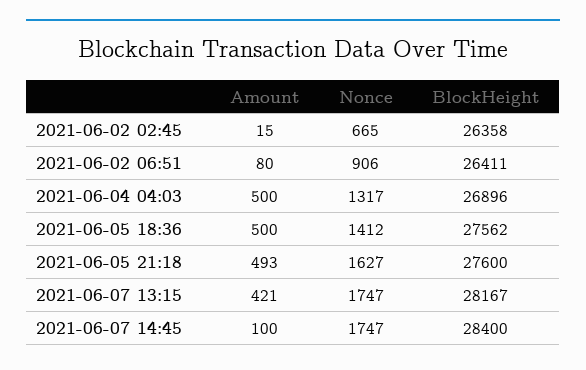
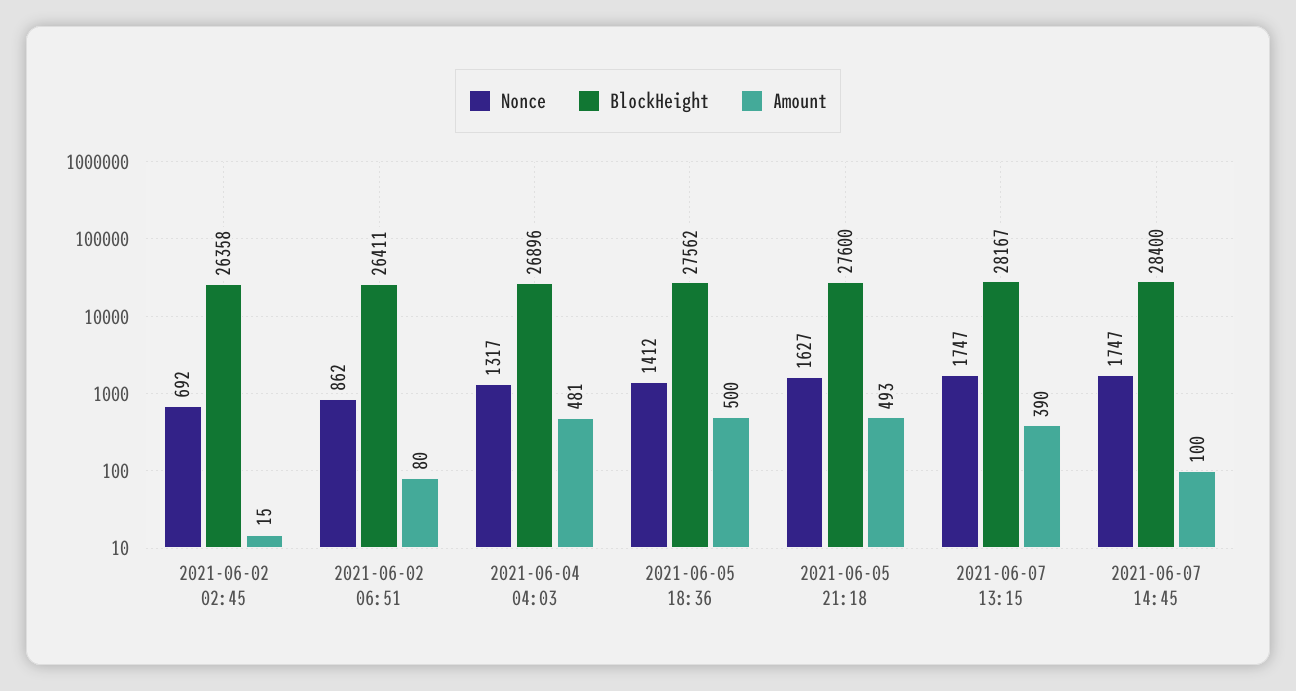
  {
    "Amount": {
      "2021-06-02 02:45": 15,
      "2021-06-02 06:51": 80,
-     "2021-06-04 04:03": 500,
+     "2021-06-04 04:03": 481,
      "2021-06-05 18:36": 500,
      "2021-06-05 21:18": 493,
-     "2021-06-07 13:15": 421,
+     "2021-06-07 13:15": 390,
      "2021-06-07 14:45": 100
    },
    "Nonce": {
-     "2021-06-02 02:45": 665,
+     "2021-06-02 02:45": 692,
-     "2021-06-02 06:51": 906,
+     "2021-06-02 06:51": 862,
      "2021-06-04 04:03": 1317,
      "2021-06-05 18:36": 1412,
      "2021-06-05 21:18": 1627,
      "2021-06-07 13:15": 1747,
      "2021-06-07 14:45": 1747
    },
    "BlockHeight": {
      "2021-06-02 02:45": 26358,
      "2021-06-02 06:51": 26411,
      "2021-06-04 04:03": 26896,
      "2021-06-05 18:36": 27562,
      "2021-06-05 21:18": 27600,
      "2021-06-07 13:15": 28167,
      "2021-06-07 14:45": 28400
    }
  }

